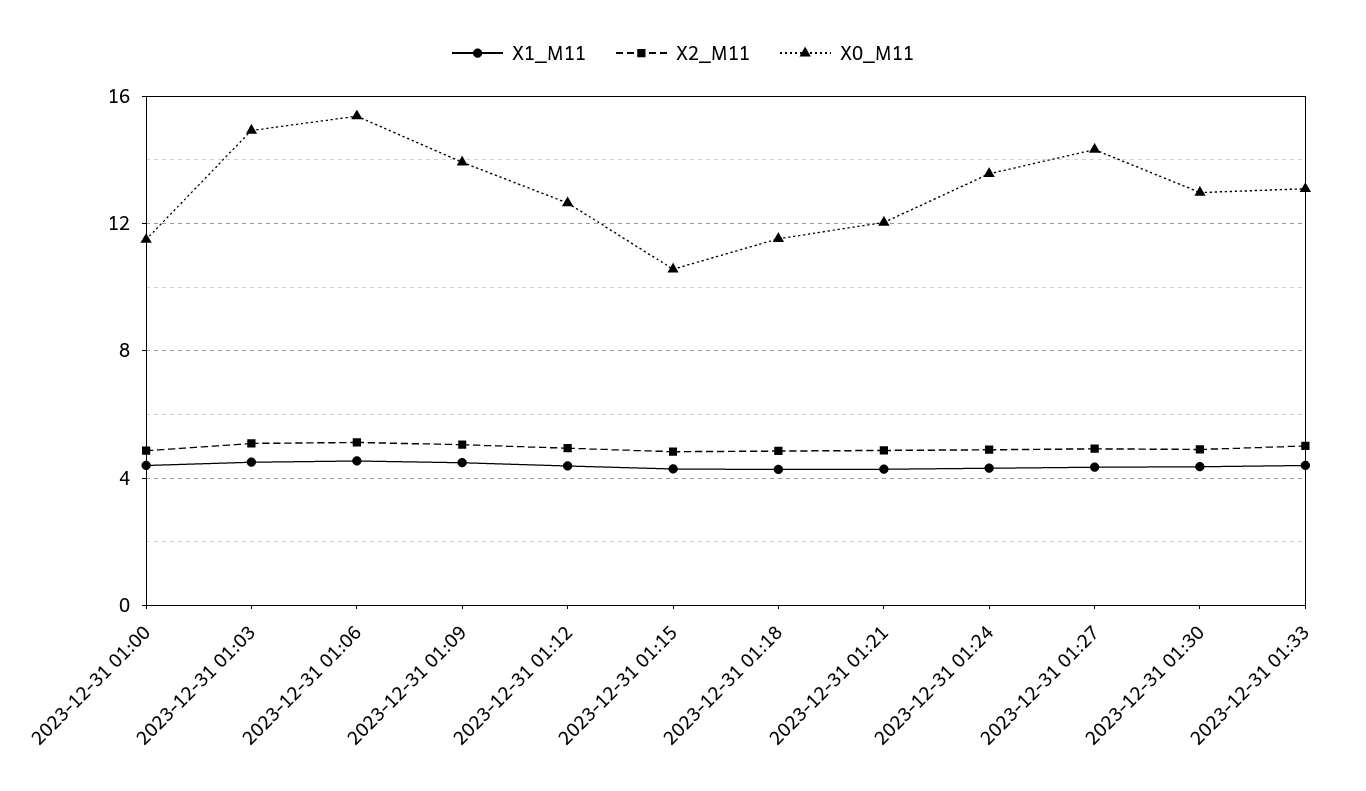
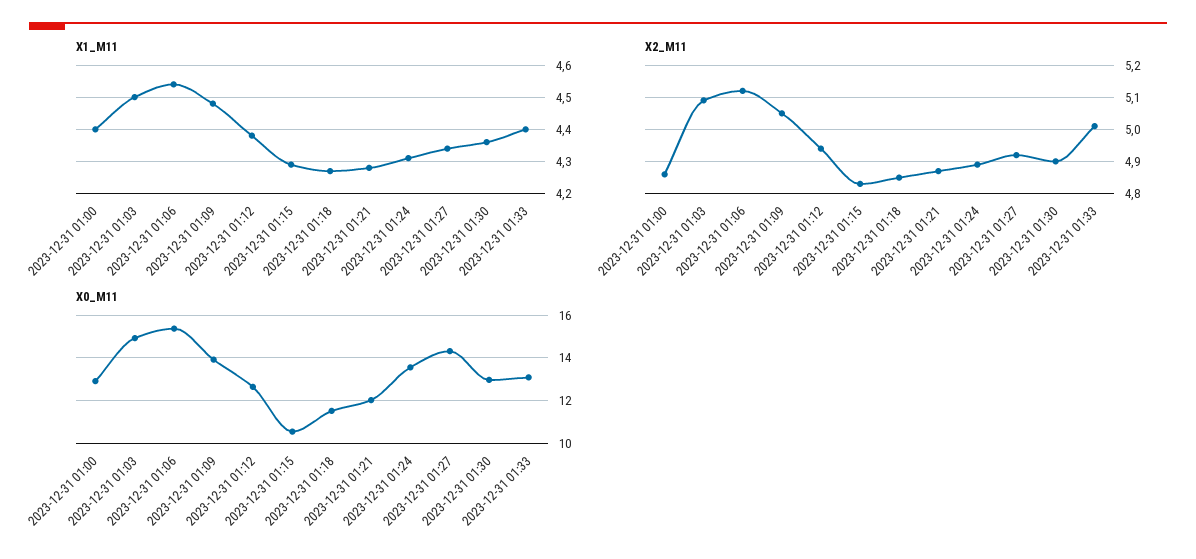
  {
    "X1_M11": {
      "2023-12-31 01:00": 4.4,
      "2023-12-31 01:03": 4.5,
      "2023-12-31 01:06": 4.55,
      "2023-12-31 01:09": 4.5,
      "2023-12-31 01:12": 4.4,
      "2023-12-31 01:15": 4.3,
      "2023-12-31 01:18": 4.25,
      "2023-12-31 01:21": 4.3,
      "2023-12-31 01:24": 4.3,
      "2023-12-31 01:27": 4.35,
      "2023-12-31 01:30": 4.35,
      "2023-12-31 01:33": 4.4
    },
    "X2_M11": {
      "2023-12-31 01:00": 4.85,
      "2023-12-31 01:03": 5.1,
      "2023-12-31 01:06": 5.1,
      "2023-12-31 01:09": 5.05,
      "2023-12-31 01:12": 4.95,
      "2023-12-31 01:15": 4.85,
      "2023-12-31 01:18": 4.85,
      "2023-12-31 01:21": 4.85,
      "2023-12-31 01:24": 4.9,
      "2023-12-31 01:27": 4.9,
      "2023-12-31 01:30": 4.9,
      "2023-12-31 01:33": 5
    },
    "X0_M11": {
-     "2023-12-31 01:00": 11.5,
+     "2023-12-31 01:00": 13,
      "2023-12-31 01:03": 15,
      "2023-12-31 01:06": 15.5,
      "2023-12-31 01:09": 14,
      "2023-12-31 01:12": 12.5,
      "2023-12-31 01:15": 10.5,
      "2023-12-31 01:18": 11.5,
      "2023-12-31 01:21": 12,
      "2023-12-31 01:24": 13.5,
      "2023-12-31 01:27": 14.5,
      "2023-12-31 01:30": 13,
      "2023-12-31 01:33": 13
    }
  }

